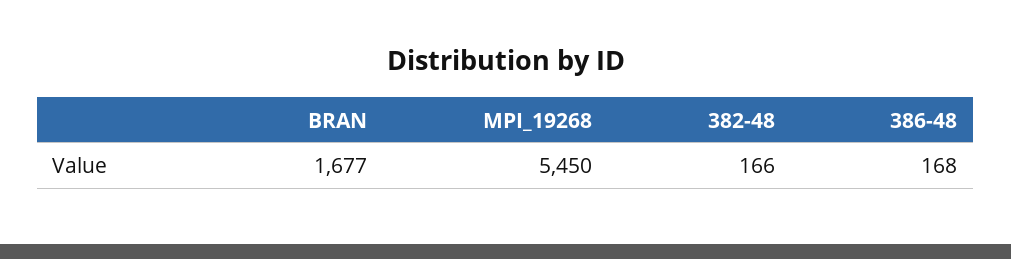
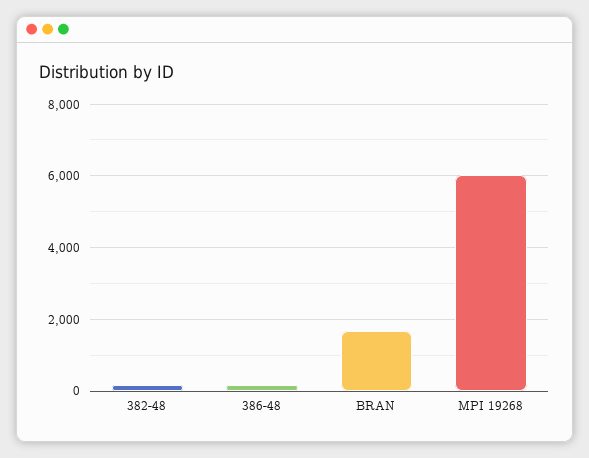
  {
    "BRAN": 1677,
-   "MPI_19268": 5450,
+   "MPI_19268": 6000,
    "382-48": 166,
    "386-48": 168
  }

